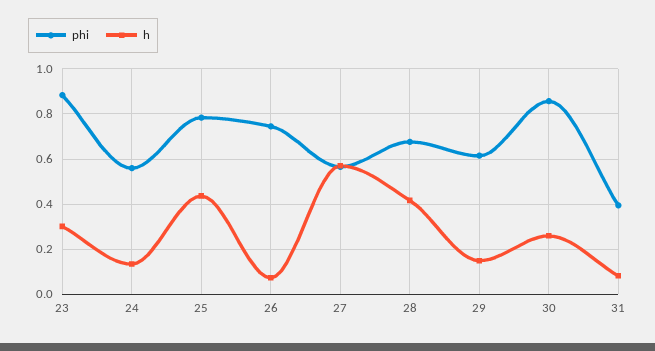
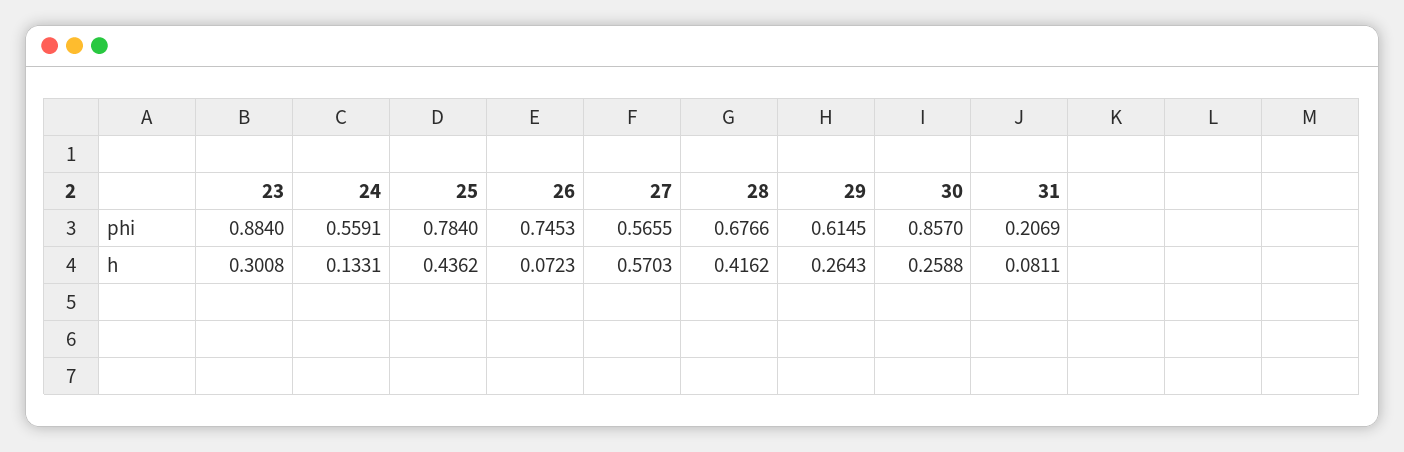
  {
    "phi": {
      "23": 0.884,
      "24": 0.5591,
      "25": 0.784,
      "26": 0.7453,
      "27": 0.5655,
      "28": 0.6766,
      "29": 0.6145,
      "30": 0.857,
-     "31": 0.4
+     "31": 0.2069
    },
    "h": {
      "23": 0.3008,
      "24": 0.1331,
      "25": 0.4362,
      "26": 0.0723,
      "27": 0.5703,
      "28": 0.4162,
-     "29": 0.15,
+     "29": 0.2643,
      "30": 0.2588,
      "31": 0.0811
    }
  }

